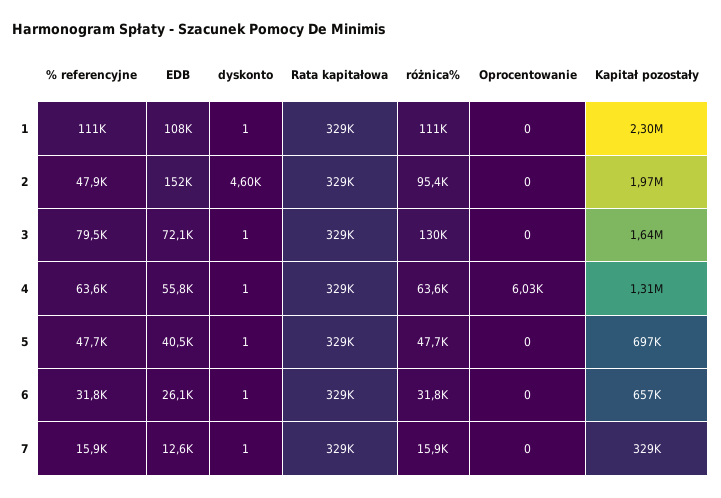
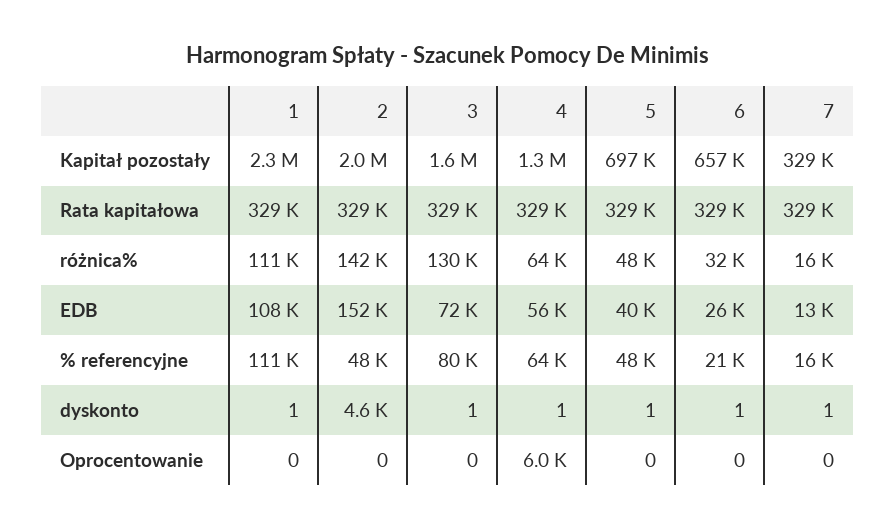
  {
    "% referencyjne": {
      "1": 111000,
      "2": 47900,
      "3": 79500,
      "4": 63600,
      "5": 47700,
-     "6": 31800,
+     "6": 21000,
      "7": 15900
    },
    "EDB": {
      "1": 108000,
      "2": 152000,
      "3": 72100,
      "4": 55800,
      "5": 40500,
      "6": 26100,
      "7": 12600
    },
    "dyskonto": {
      "1": 1,
      "2": 4600,
      "3": 1,
      "4": 1,
      "5": 1,
      "6": 1,
      "7": 1
    },
    "Rata kapitałowa": {
      "1": 329000,
      "2": 329000,
      "3": 329000,
      "4": 329000,
      "5": 329000,
      "6": 329000,
      "7": 329000
    },
    "różnica%": {
      "1": 111000,
-     "2": 95400,
+     "2": 142000,
      "3": 130000,
      "4": 63600,
      "5": 47700,
      "6": 31800,
      "7": 15900
    },
    "Oprocentowanie": {
      "1": 0,
      "2": 0,
      "3": 0,
      "4": 6030,
      "5": 0,
      "6": 0,
      "7": 0
    },
    "Kapitał pozostały": {
      "1": 2300000,
      "2": 1970000,
      "3": 1640000,
      "4": 1310000,
      "5": 697000,
      "6": 657000,
      "7": 329000
    }
  }

